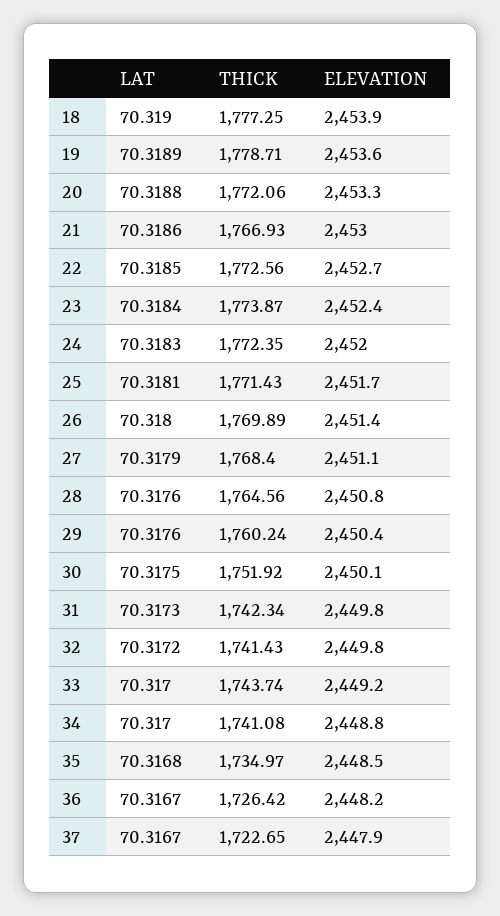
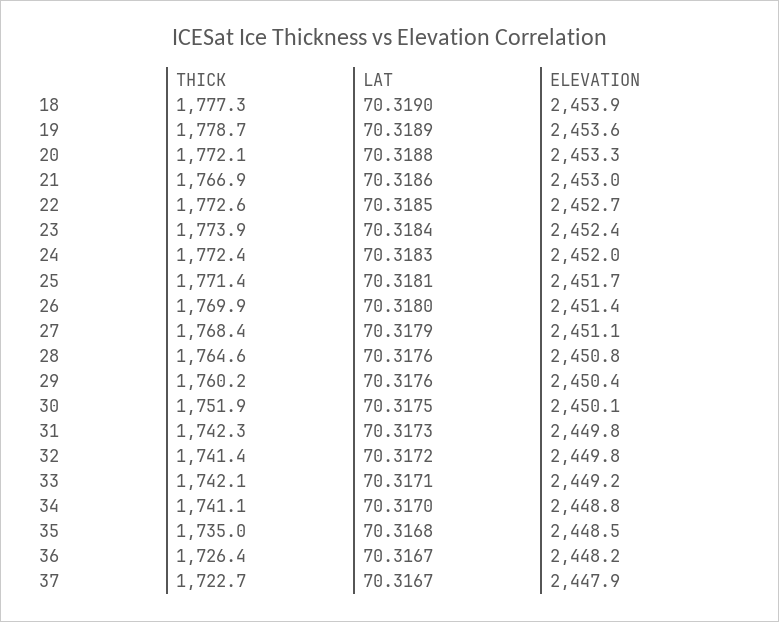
  {
    "LAT": {
      "18": 70.319,
      "19": 70.3189,
      "20": 70.3188,
      "21": 70.3186,
      "22": 70.3185,
      "23": 70.3184,
      "24": 70.3183,
      "25": 70.3181,
      "26": 70.318,
      "27": 70.3179,
      "28": 70.3176,
      "29": 70.3176,
      "30": 70.3175,
      "31": 70.3173,
      "32": 70.3172,
-     "33": 70.317,
+     "33": 70.3171,
      "34": 70.317,
      "35": 70.3168,
      "36": 70.3167,
      "37": 70.3167
    },
    "THICK": {
      "18": 1777.25,
      "19": 1778.71,
      "20": 1772.06,
      "21": 1766.93,
      "22": 1772.56,
      "23": 1773.87,
      "24": 1772.35,
      "25": 1771.43,
      "26": 1769.89,
      "27": 1768.4,
      "28": 1764.56,
      "29": 1760.24,
      "30": 1751.92,
      "31": 1742.34,
      "32": 1741.43,
-     "33": 1743.74,
+     "33": 1742.1,
      "34": 1741.08,
      "35": 1734.97,
      "36": 1726.42,
      "37": 1722.65
    },
    "ELEVATION": {
      "18": 2453.9,
      "19": 2453.6,
      "20": 2453.3,
      "21": 2453,
      "22": 2452.7,
      "23": 2452.4,
      "24": 2452,
      "25": 2451.7,
      "26": 2451.4,
      "27": 2451.1,
      "28": 2450.8,
      "29": 2450.4,
      "30": 2450.1,
      "31": 2449.8,
      "32": 2449.8,
      "33": 2449.2,
      "34": 2448.8,
      "35": 2448.5,
      "36": 2448.2,
      "37": 2447.9
    }
  }

